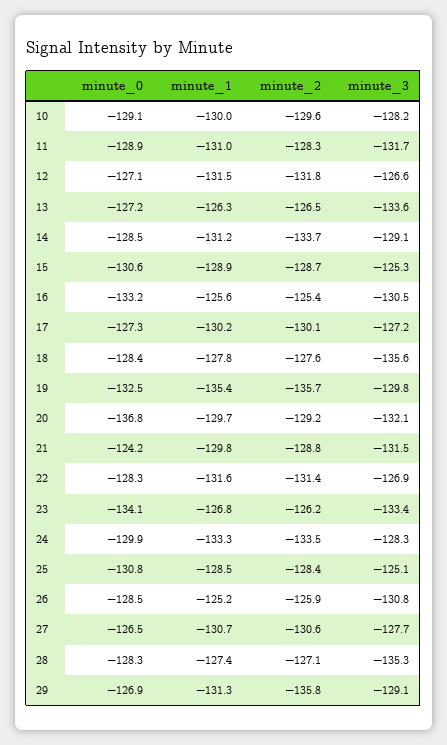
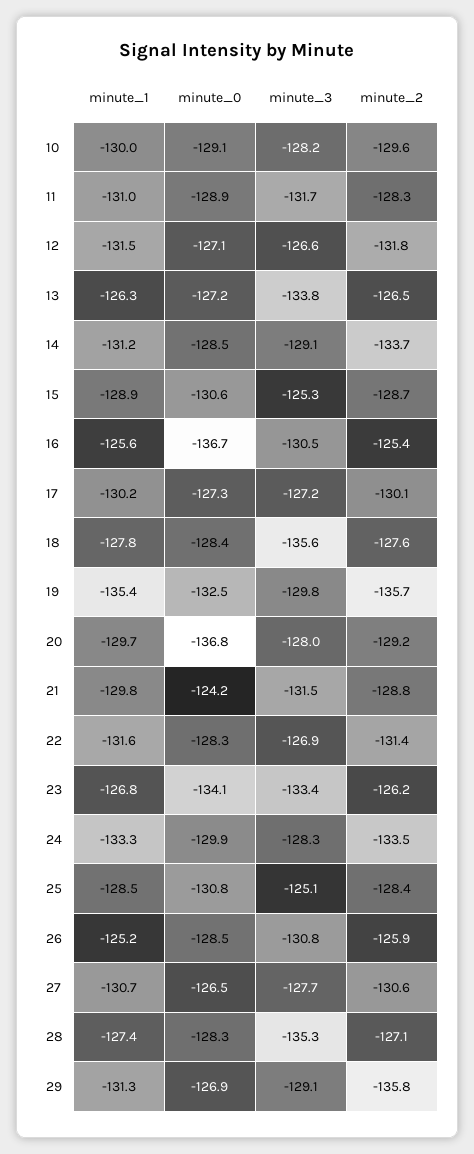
  {
    "minute_0": {
      "10": -129.1,
      "11": -128.9,
      "12": -127.1,
      "13": -127.2,
      "14": -128.5,
      "15": -130.6,
-     "16": -133.2,
+     "16": -136.7,
      "17": -127.3,
      "18": -128.4,
      "19": -132.5,
      "20": -136.8,
      "21": -124.2,
      "22": -128.3,
      "23": -134.1,
      "24": -129.9,
      "25": -130.8,
      "26": -128.5,
      "27": -126.5,
      "28": -128.3,
      "29": -126.9
    },
    "minute_1": {
      "10": -130,
      "11": -131,
      "12": -131.5,
      "13": -126.3,
      "14": -131.2,
      "15": -128.9,
      "16": -125.6,
      "17": -130.2,
      "18": -127.8,
      "19": -135.4,
      "20": -129.7,
      "21": -129.8,
      "22": -131.6,
      "23": -126.8,
      "24": -133.3,
      "25": -128.5,
      "26": -125.2,
      "27": -130.7,
      "28": -127.4,
      "29": -131.3
    },
    "minute_2": {
      "10": -129.6,
      "11": -128.3,
      "12": -131.8,
      "13": -126.5,
      "14": -133.7,
      "15": -128.7,
      "16": -125.4,
      "17": -130.1,
      "18": -127.6,
      "19": -135.7,
      "20": -129.2,
      "21": -128.8,
      "22": -131.4,
      "23": -126.2,
      "24": -133.5,
      "25": -128.4,
      "26": -125.9,
      "27": -130.6,
      "28": -127.1,
      "29": -135.8
    },
    "minute_3": {
      "10": -128.2,
      "11": -131.7,
      "12": -126.6,
-     "13": -133.6,
+     "13": -133.8,
      "14": -129.1,
      "15": -125.3,
      "16": -130.5,
      "17": -127.2,
      "18": -135.6,
      "19": -129.8,
-     "20": -132.1,
+     "20": -128,
      "21": -131.5,
      "22": -126.9,
      "23": -133.4,
      "24": -128.3,
      "25": -125.1,
      "26": -130.8,
      "27": -127.7,
      "28": -135.3,
      "29": -129.1
    }
  }

